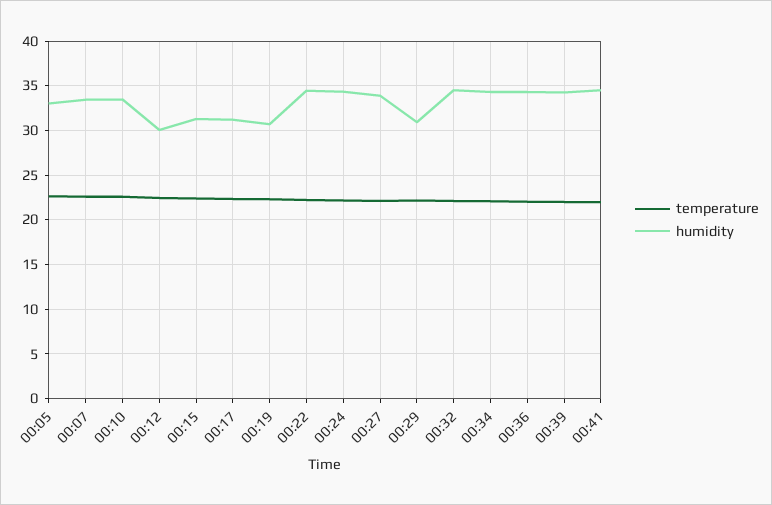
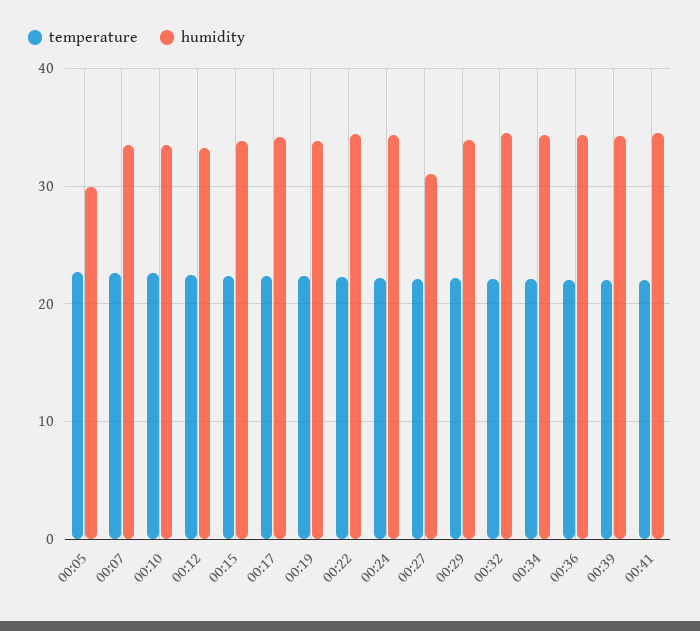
  {
    "temperature": {
      "00:05": 23,
      "00:07": 23,
      "00:10": 23,
      "00:12": 22,
      "00:15": 22,
      "00:17": 22,
      "00:19": 22,
      "00:22": 22,
      "00:24": 22,
      "00:27": 22,
      "00:29": 22,
      "00:32": 22,
      "00:34": 22,
      "00:36": 22,
      "00:39": 22,
      "00:41": 22
    },
    "humidity": {
-     "00:05": 33,
+     "00:05": 30,
      "00:07": 33,
      "00:10": 33,
-     "00:12": 30,
+     "00:12": 33,
-     "00:15": 31,
+     "00:15": 34,
-     "00:17": 31,
+     "00:17": 34,
-     "00:19": 31,
+     "00:19": 34,
      "00:22": 34,
      "00:24": 34,
-     "00:27": 34,
+     "00:27": 31,
-     "00:29": 31,
+     "00:29": 34,
      "00:32": 35,
      "00:34": 34,
      "00:36": 34,
      "00:39": 34,
      "00:41": 35
    }
  }

